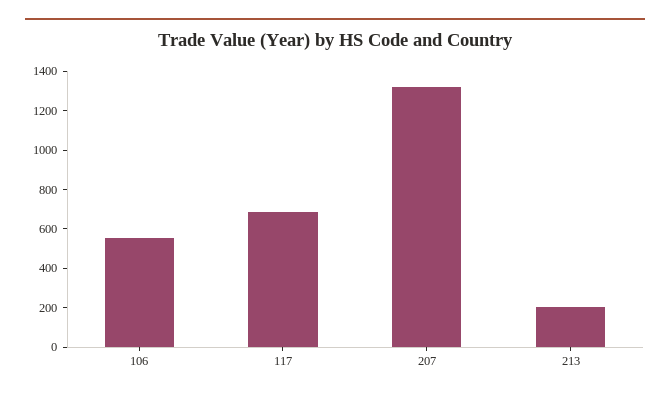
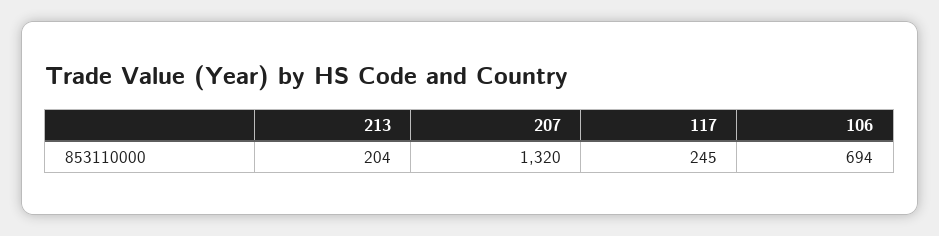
  {
-   "106": 550,
+   "106": 694,
-   "117": 700,
+   "117": 245,
    "207": 1320,
    "213": 204
  }

